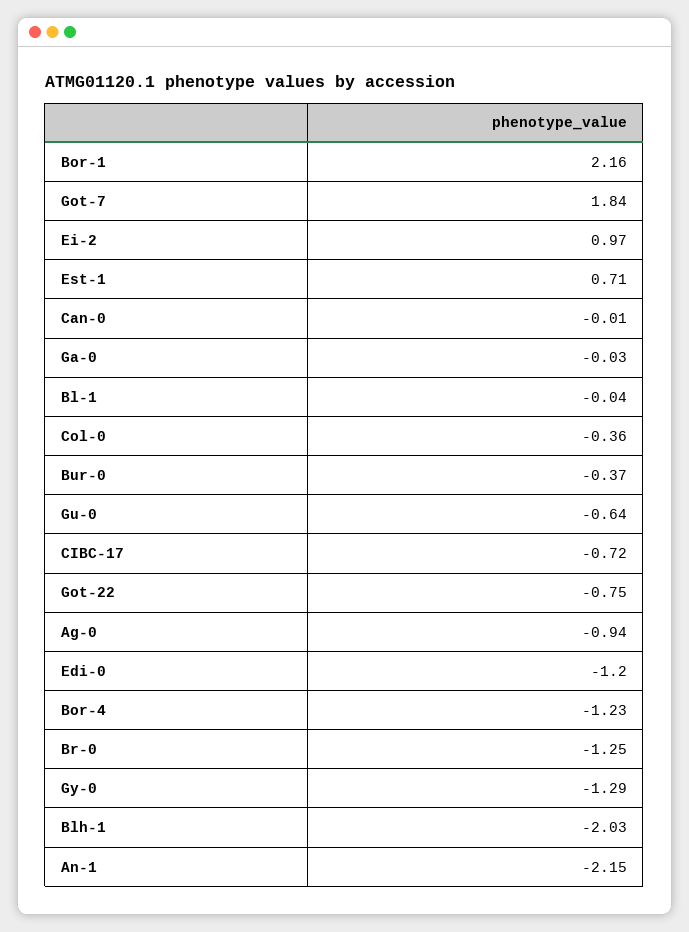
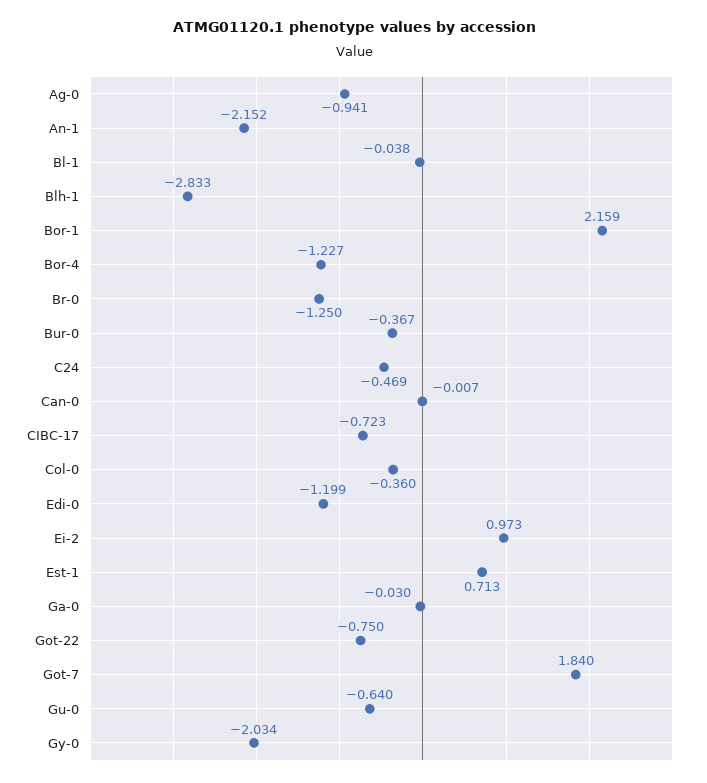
  {
    "Bor-1": 2.159,
    "Got-7": 1.84,
    "Ei-2": 0.973,
    "Est-1": 0.713,
    "Can-0": -0.007,
    "Ga-0": -0.03,
    "Bl-1": -0.038,
    "Col-0": -0.36,
    "Bur-0": -0.367,
    "Gu-0": -0.64,
    "CIBC-17": -0.723,
    "Got-22": -0.75,
    "Ag-0": -0.941,
    "Edi-0": -1.199,
    "Bor-4": -1.227,
    "Br-0": -1.25,
-   "Gy-0": -1.29,
+   "Gy-0": -2.034,
-   "Blh-1": -2.03,
+   "Blh-1": -2.833,
-   "An-1": -2.152
+   "An-1": -2.152,
+   "C24": -0.469
  }

